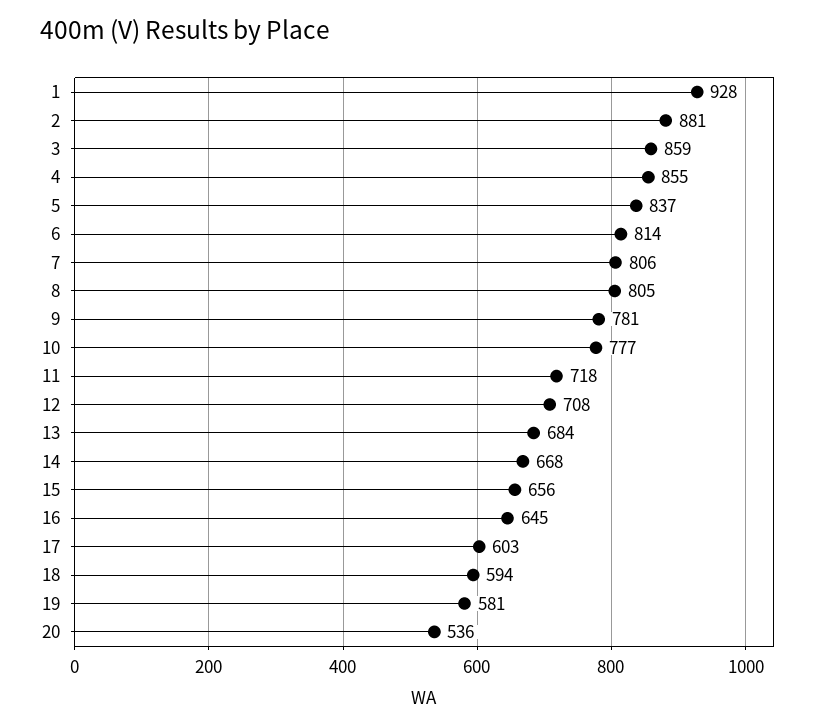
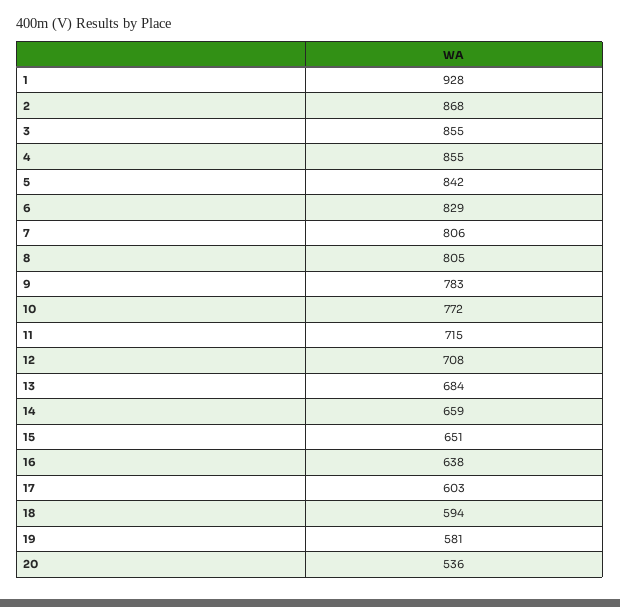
  {
    "1": 928,
-   "2": 881,
+   "2": 868,
-   "3": 859,
+   "3": 855,
    "4": 855,
-   "5": 837,
+   "5": 842,
-   "6": 814,
+   "6": 829,
    "7": 806,
    "8": 805,
-   "9": 781,
+   "9": 783,
-   "10": 777,
+   "10": 772,
-   "11": 718,
+   "11": 715,
    "12": 708,
    "13": 684,
-   "14": 668,
+   "14": 659,
-   "15": 656,
+   "15": 651,
-   "16": 645,
+   "16": 638,
    "17": 603,
    "18": 594,
    "19": 581,
    "20": 536
  }

